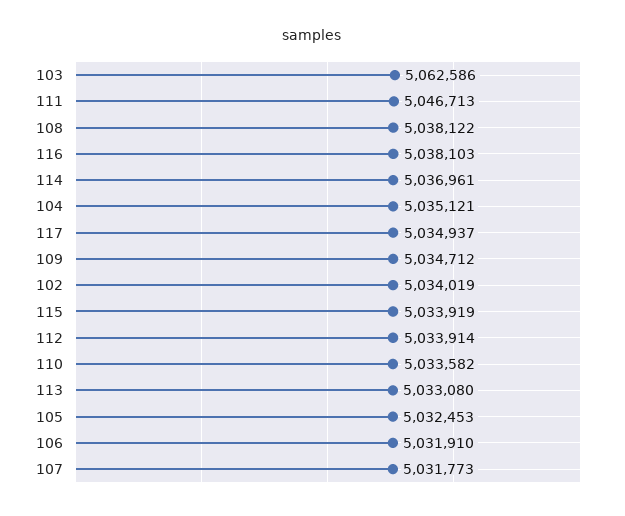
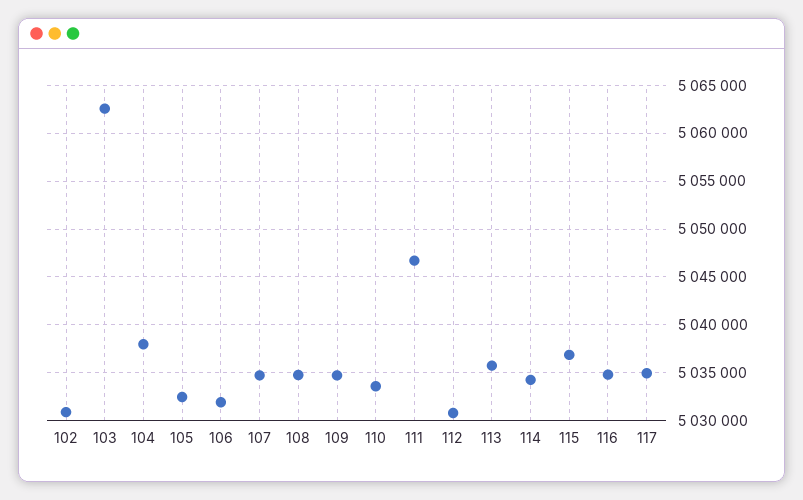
  {
    "103": 5062586,
    "111": 5046713,
-   "108": 5038122,
+   "108": 5035000,
-   "116": 5038103,
+   "116": 5035000,
-   "114": 5036961,
+   "114": 5034000,
-   "104": 5035121,
+   "104": 5038000,
    "117": 5034937,
    "109": 5034712,
-   "102": 5034019,
+   "102": 5031000,
-   "115": 5033919,
+   "115": 5037000,
-   "112": 5033914,
+   "112": 5031000,
    "110": 5033582,
-   "113": 5033080,
+   "113": 5036000,
    "105": 5032453,
    "106": 5031910,
-   "107": 5031773
+   "107": 5035000
  }

